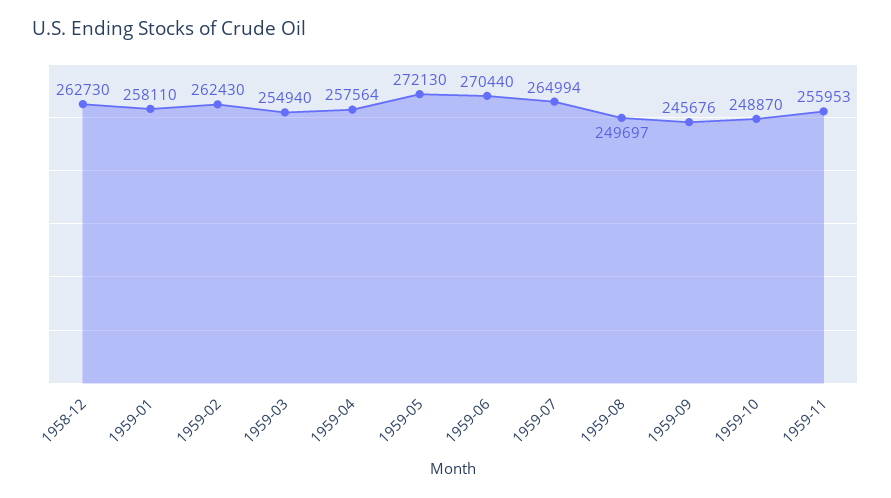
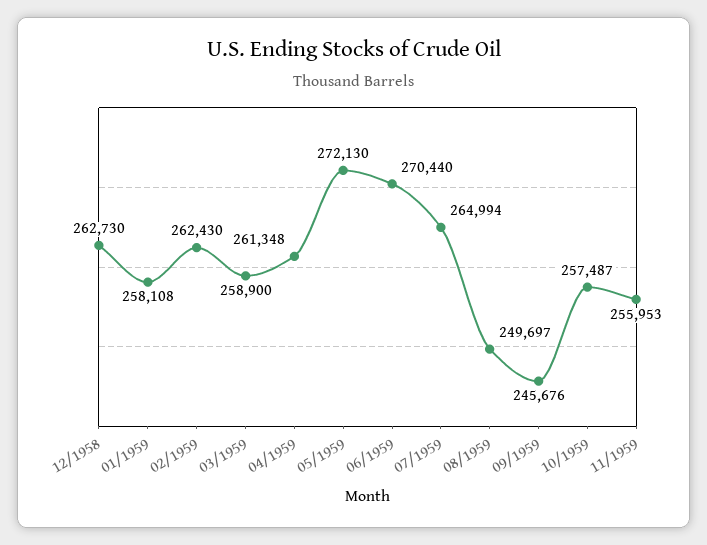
  {
    "1958-12": 262730,
-   "1959-01": 258110,
+   "1959-01": 258108,
    "1959-02": 262430,
-   "1959-03": 254940,
+   "1959-03": 258900,
-   "1959-04": 257564,
+   "1959-04": 261348,
    "1959-05": 272130,
    "1959-06": 270440,
    "1959-07": 264994,
    "1959-08": 249697,
    "1959-09": 245676,
-   "1959-10": 248870,
+   "1959-10": 257487,
    "1959-11": 255953
  }

